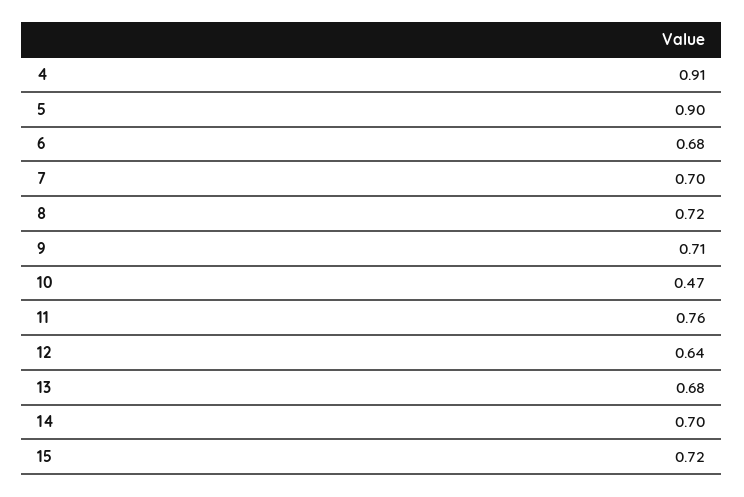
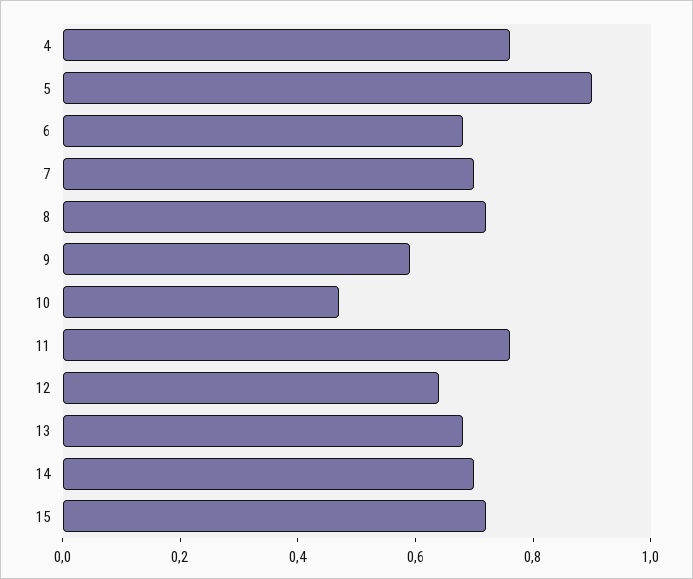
  {
-   "4": 0.91,
+   "4": 0.75,
    "5": 0.9,
    "6": 0.68,
    "7": 0.7,
    "8": 0.72,
-   "9": 0.71,
+   "9": 0.6,
    "10": 0.47,
    "11": 0.76,
    "12": 0.64,
    "13": 0.68,
    "14": 0.7,
    "15": 0.72
  }

